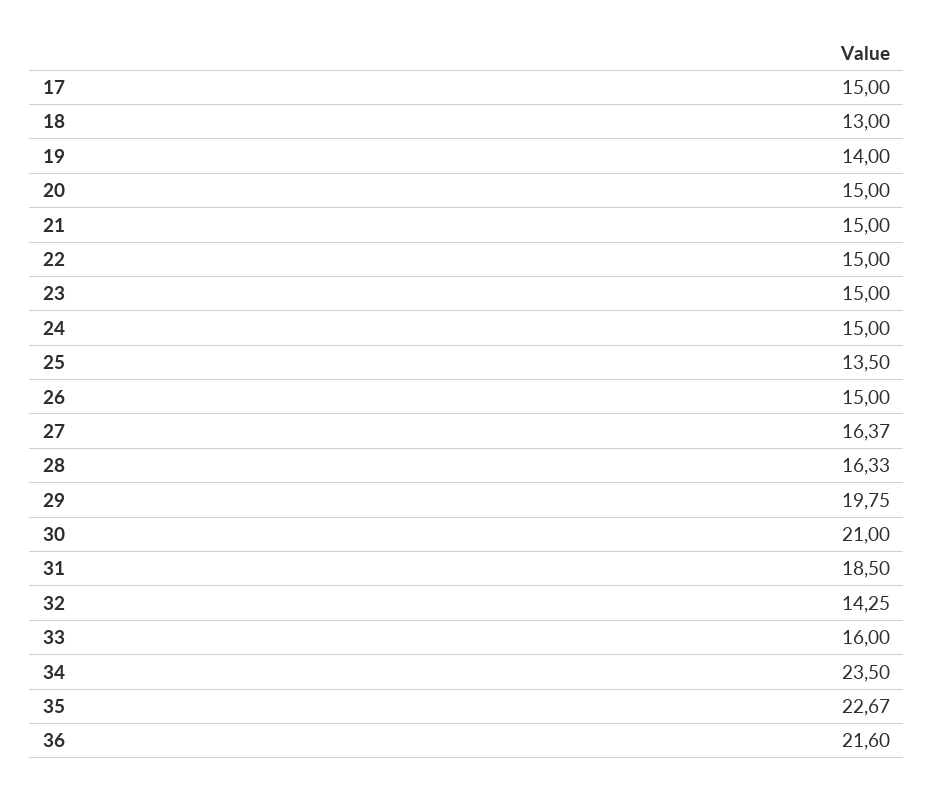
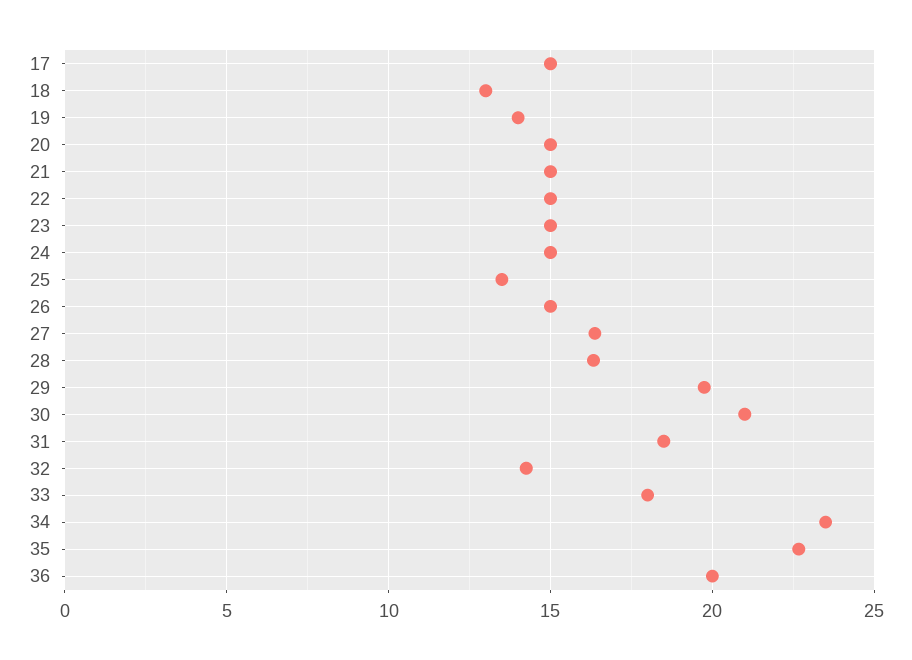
  {
    "17": 15,
    "18": 13,
    "19": 14,
    "20": 15,
    "21": 15,
    "22": 15,
    "23": 15,
    "24": 15,
    "25": 13.5,
    "26": 15,
    "27": 16.37,
    "28": 16.33,
    "29": 19.75,
    "30": 21,
    "31": 18.5,
    "32": 14.25,
-   "33": 16,
+   "33": 18,
    "34": 23.5,
    "35": 22.67,
-   "36": 21.6
+   "36": 20
  }

